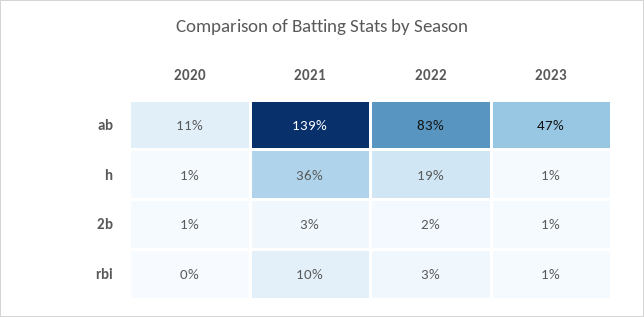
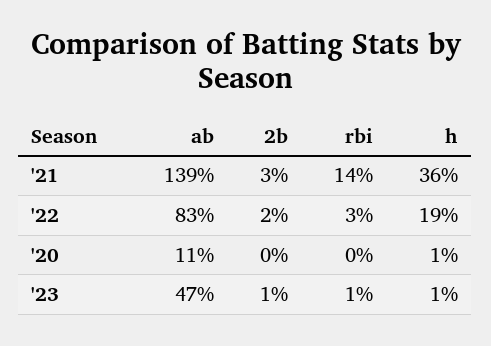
  {
    "2020": {
      "ab": 11,
      "h": 1,
-     "2b": 1,
+     "2b": 0,
      "rbi": 0
    },
    "2021": {
      "ab": 139,
      "h": 36,
      "2b": 3,
-     "rbi": 10
+     "rbi": 14
    },
    "2022": {
      "ab": 83,
      "h": 19,
      "2b": 2,
      "rbi": 3
    },
    "2023": {
      "ab": 47,
      "h": 1,
      "2b": 1,
      "rbi": 1
    }
  }

